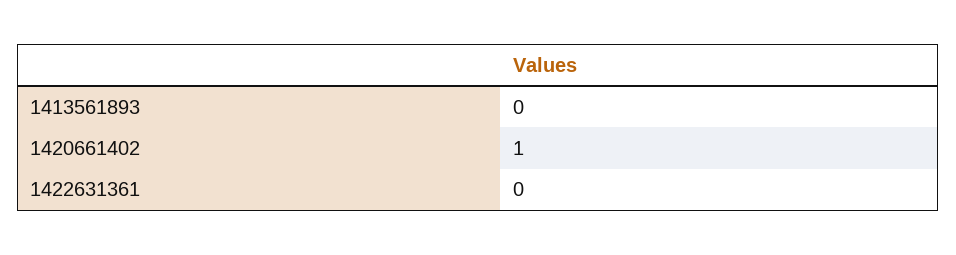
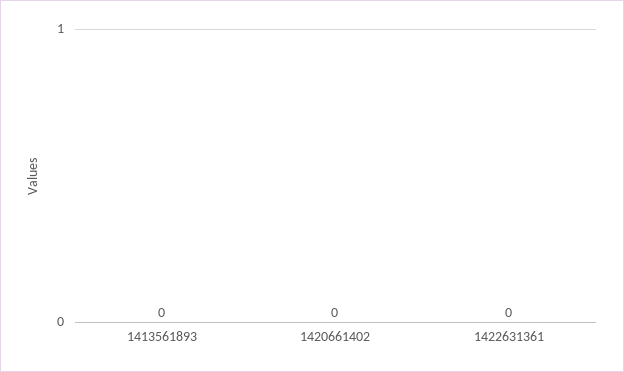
  {
    "1413561893": 0,
-   "1420661402": 1,
+   "1420661402": 0,
    "1422631361": 0
  }

